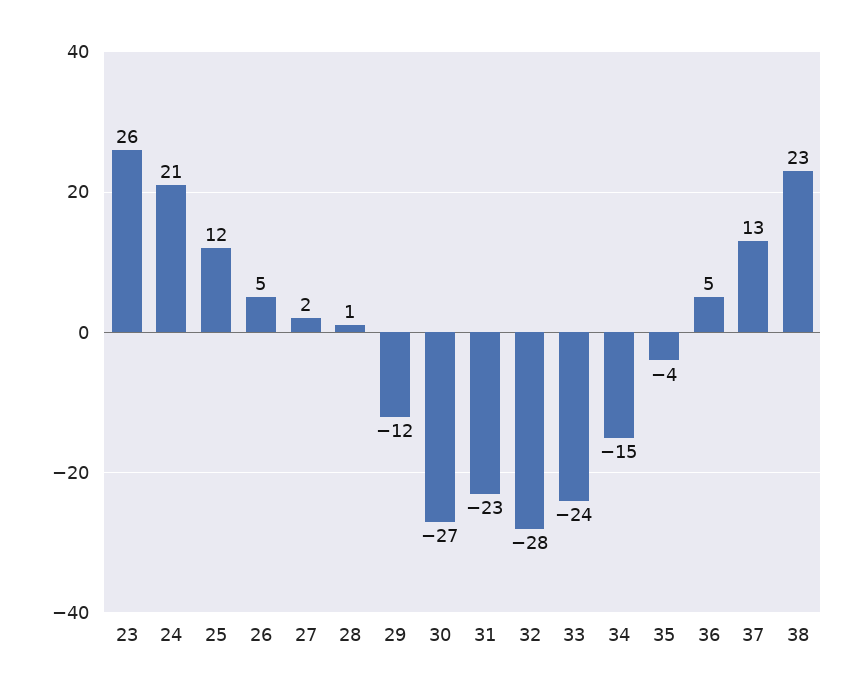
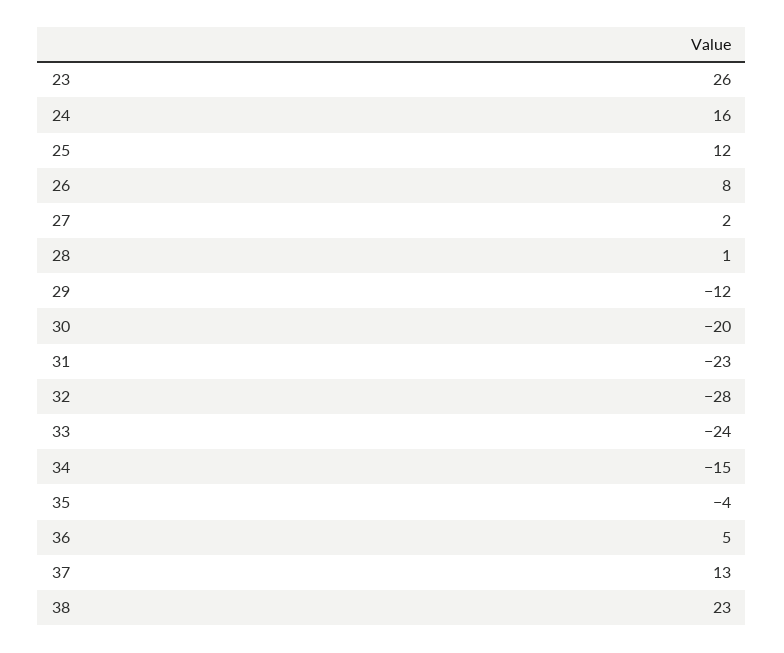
  {
    "23": 26,
-   "24": 21,
+   "24": 16,
    "25": 12,
-   "26": 5,
+   "26": 8,
    "27": 2,
    "28": 1,
    "29": -12,
-   "30": -27,
+   "30": -20,
    "31": -23,
    "32": -28,
    "33": -24,
    "34": -15,
    "35": -4,
    "36": 5,
    "37": 13,
    "38": 23
  }

